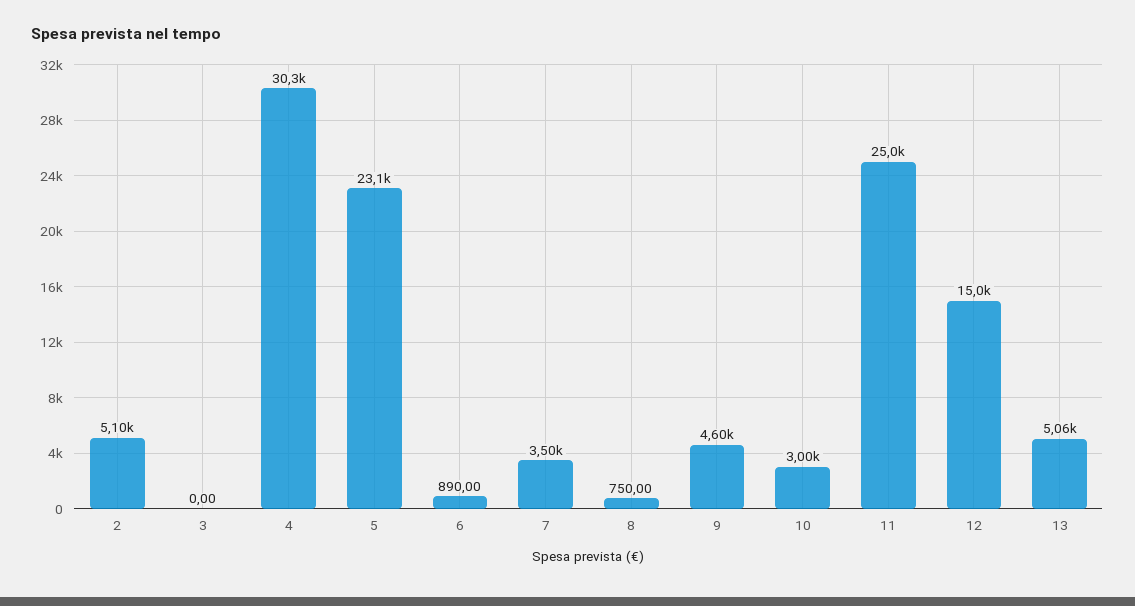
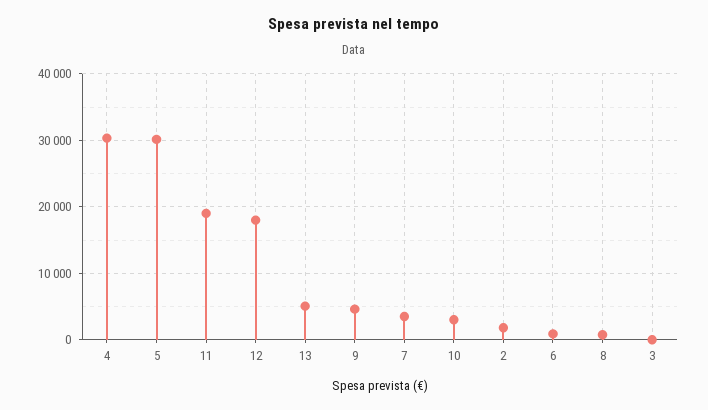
  {
-   "2": 5100,
+   "2": 2000,
    "3": 0,
    "4": 30300,
-   "5": 23100,
+   "5": 30000,
    "6": 890,
    "7": 3500,
    "8": 750,
    "9": 4600,
    "10": 3000,
-   "11": 25000,
+   "11": 19000,
-   "12": 15000,
+   "12": 18000,
    "13": 5060
  }

